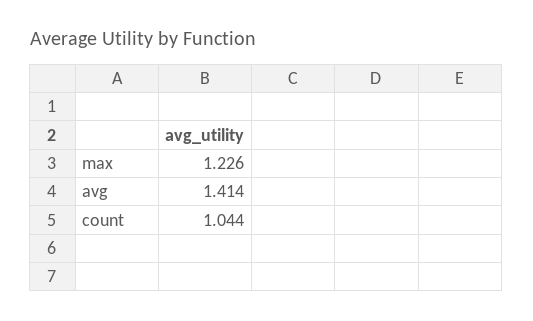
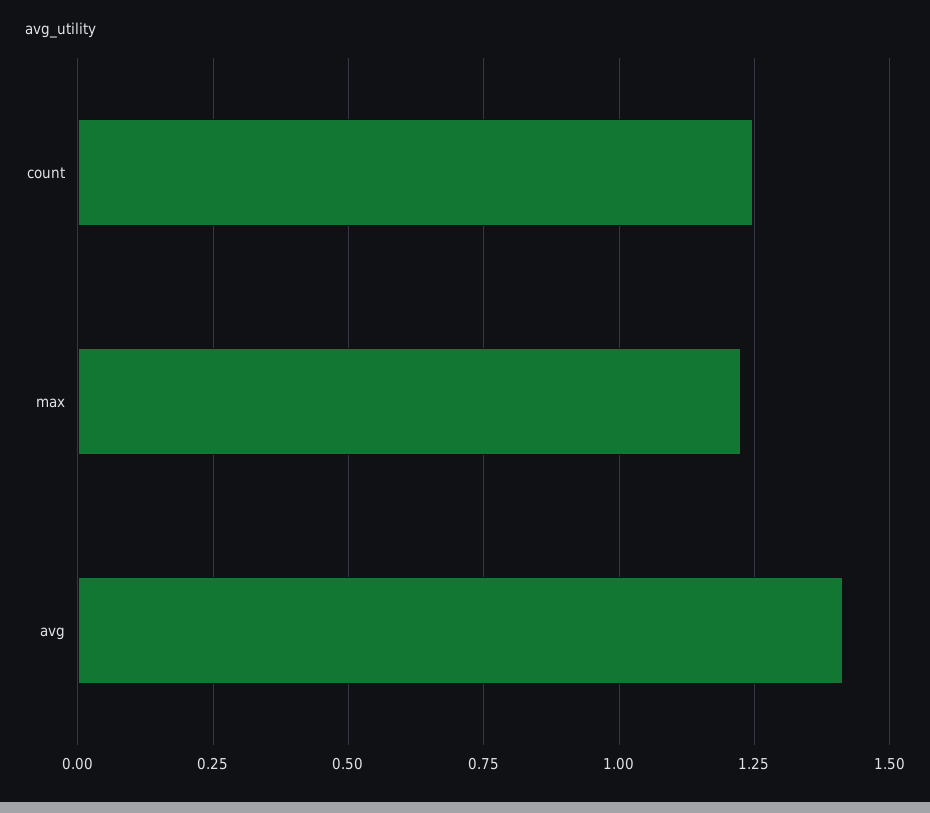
  {
    "max": 1.226,
    "avg": 1.414,
-   "count": 1.044
+   "count": 1.25
  }

